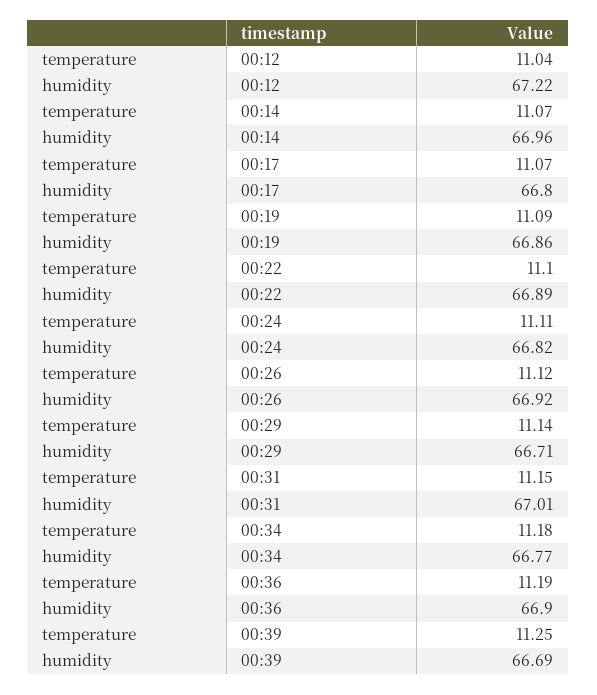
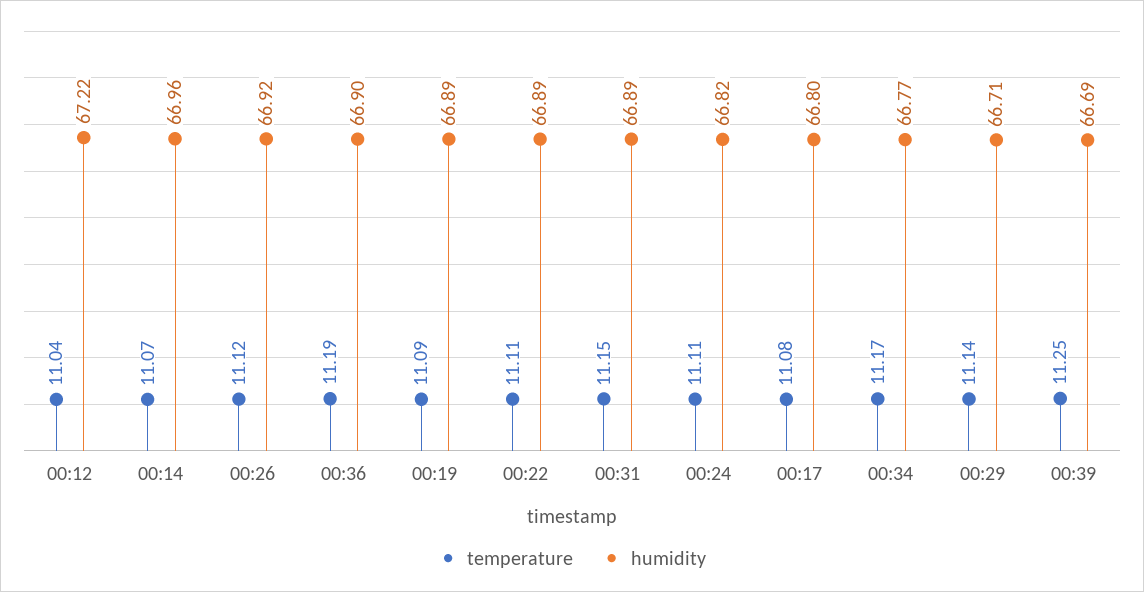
  {
    "temperature": {
      "00:12": 11.04,
      "00:14": 11.07,
-     "00:17": 11.07,
+     "00:17": 11.08,
      "00:19": 11.09,
-     "00:22": 11.1,
+     "00:22": 11.11,
      "00:24": 11.11,
      "00:26": 11.12,
      "00:29": 11.14,
      "00:31": 11.15,
-     "00:34": 11.18,
+     "00:34": 11.17,
      "00:36": 11.19,
      "00:39": 11.25
    },
    "humidity": {
      "00:12": 67.22,
      "00:14": 66.96,
      "00:17": 66.8,
-     "00:19": 66.86,
+     "00:19": 66.89,
      "00:22": 66.89,
      "00:24": 66.82,
      "00:26": 66.92,
      "00:29": 66.71,
-     "00:31": 67.01,
+     "00:31": 66.89,
      "00:34": 66.77,
      "00:36": 66.9,
      "00:39": 66.69
    }
  }

